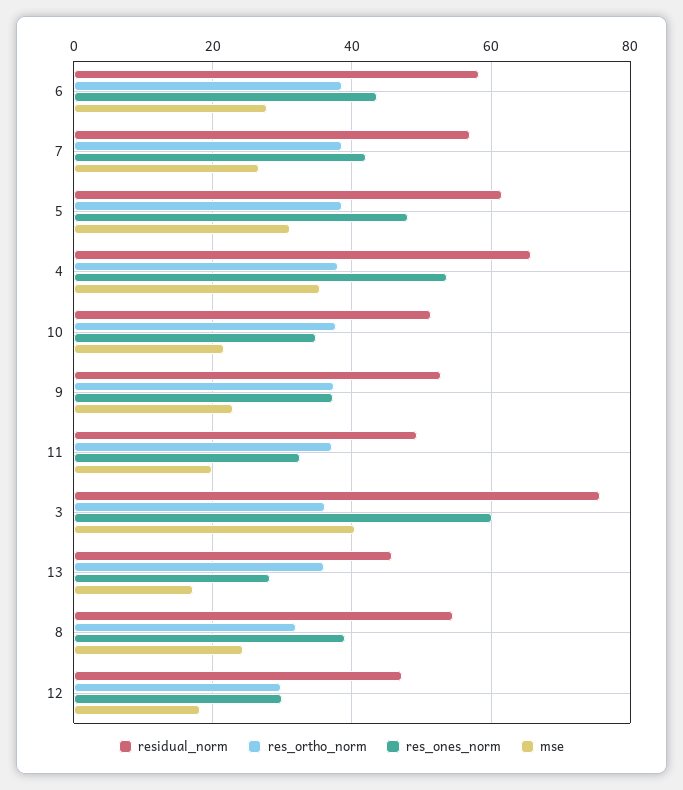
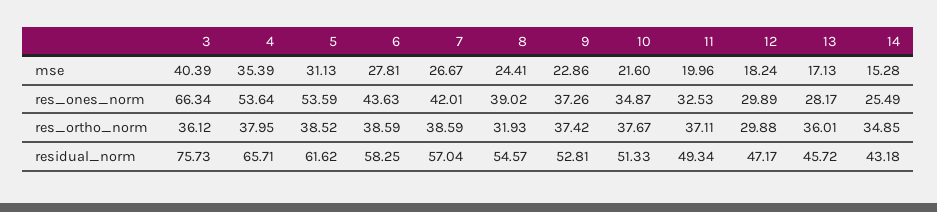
  {
    "residual_norm": {
      "6": 58.25,
      "7": 57.04,
      "5": 61.62,
      "4": 65.71,
      "10": 51.33,
      "9": 52.81,
      "11": 49.34,
      "3": 75.73,
      "13": 45.72,
      "8": 54.57,
-     "12": 47.17
+     "12": 47.17,
+     "14": 43.18
    },
    "res_ortho_norm": {
      "6": 38.59,
      "7": 38.59,
      "5": 38.52,
      "4": 37.95,
      "10": 37.67,
      "9": 37.42,
      "11": 37.11,
      "3": 36.12,
      "13": 36.01,
      "8": 31.93,
-     "12": 29.88
+     "12": 29.88,
+     "14": 34.85
    },
    "res_ones_norm": {
      "6": 43.63,
      "7": 42.01,
-     "5": 48,
+     "5": 53.59,
      "4": 53.64,
      "10": 34.87,
      "9": 37.26,
      "11": 32.53,
-     "3": 60,
+     "3": 66.34,
      "13": 28.17,
      "8": 39.02,
-     "12": 29.89
+     "12": 29.89,
+     "14": 25.49
    },
    "mse": {
      "6": 27.81,
      "7": 26.67,
      "5": 31.13,
      "4": 35.39,
      "10": 21.6,
      "9": 22.86,
      "11": 19.96,
      "3": 40.39,
      "13": 17.13,
      "8": 24.41,
-     "12": 18.24
+     "12": 18.24,
+     "14": 15.28
    }
  }

